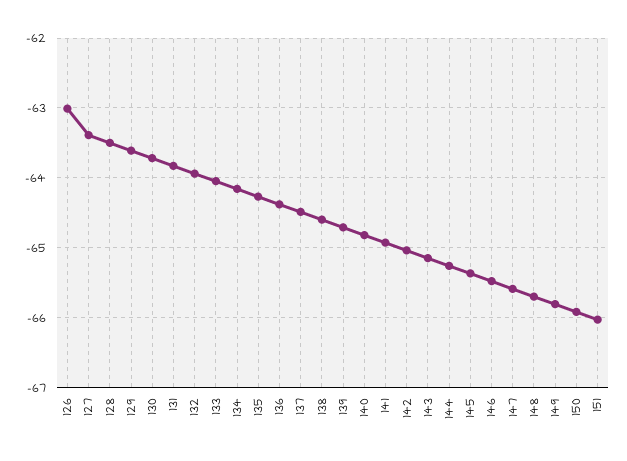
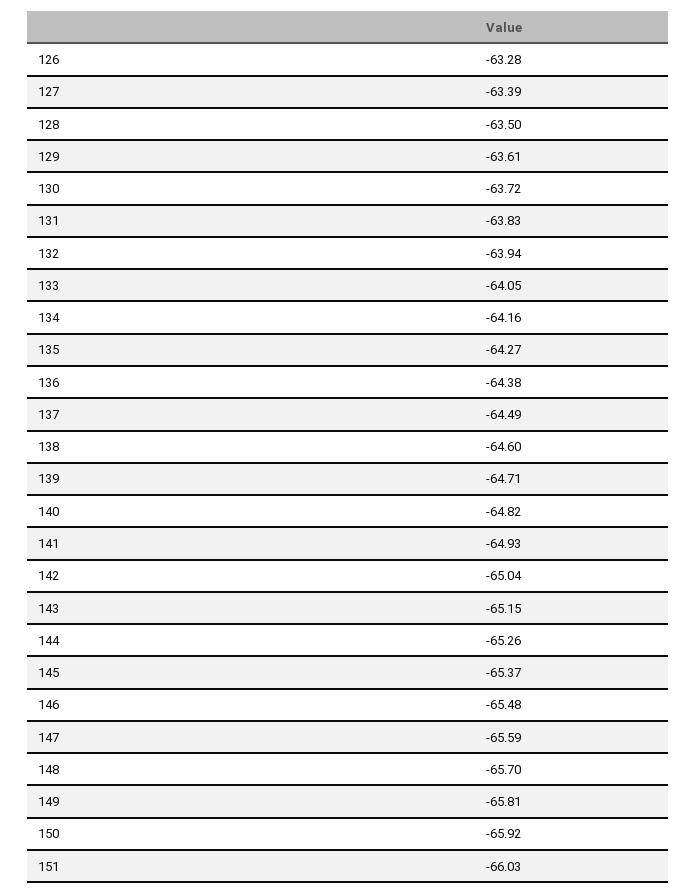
  {
-   "126": -63,
+   "126": -63.28,
    "127": -63.39,
    "128": -63.5,
    "129": -63.61,
    "130": -63.72,
    "131": -63.83,
    "132": -63.94,
    "133": -64.05,
    "134": -64.16,
    "135": -64.27,
    "136": -64.38,
    "137": -64.49,
    "138": -64.6,
    "139": -64.71,
    "140": -64.82,
    "141": -64.93,
    "142": -65.04,
    "143": -65.15,
    "144": -65.26,
    "145": -65.37,
    "146": -65.48,
    "147": -65.59,
    "148": -65.7,
    "149": -65.81,
    "150": -65.92,
    "151": -66.03
  }

